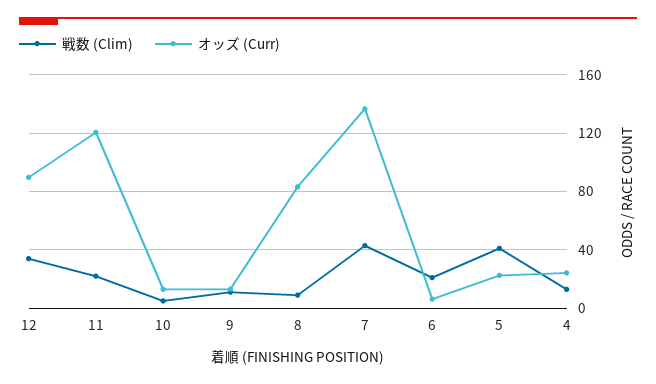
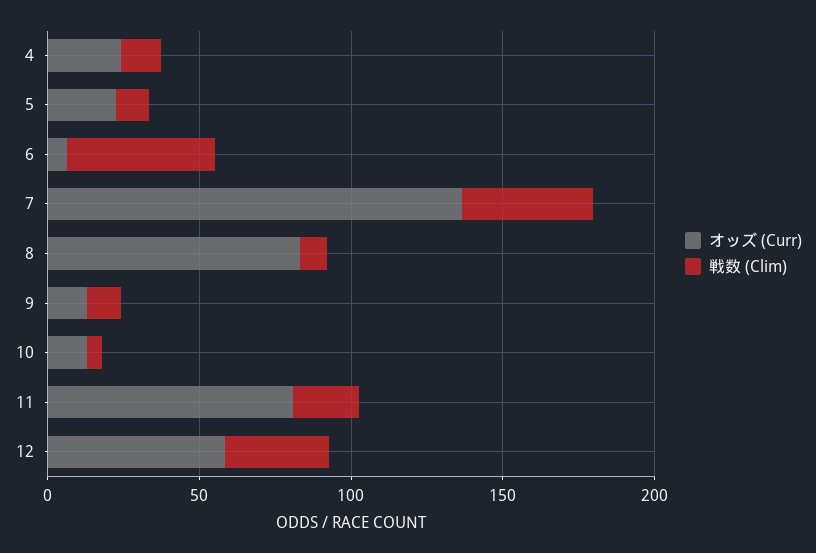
  {
    "戦数 (Clim)": {
      "12": 35,
      "11": 20,
      "10": 5,
      "9": 10,
      "8": 10,
      "7": 45,
-     "6": 20,
+     "6": 50,
-     "5": 40,
+     "5": 10,
      "4": 15
    },
    "オッズ (Curr)": {
-     "12": 90,
+     "12": 60,
-     "11": 120,
+     "11": 80,
      "10": 15,
      "9": 15,
      "8": 85,
      "7": 135,
      "6": 5,
      "5": 25,
      "4": 25
    }
  }

